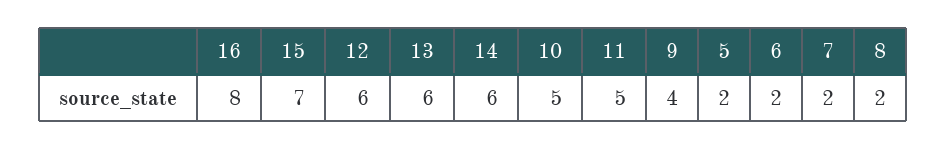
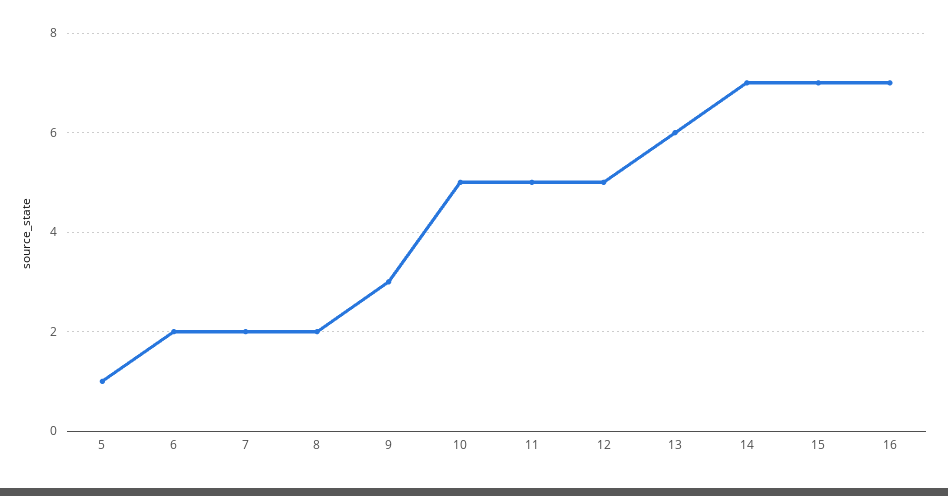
  {
-   "16": 8,
+   "16": 7,
    "15": 7,
-   "12": 6,
+   "12": 5,
    "13": 6,
-   "14": 6,
+   "14": 7,
    "10": 5,
    "11": 5,
-   "9": 4,
+   "9": 3,
-   "5": 2,
+   "5": 1,
    "6": 2,
    "7": 2,
    "8": 2
  }

